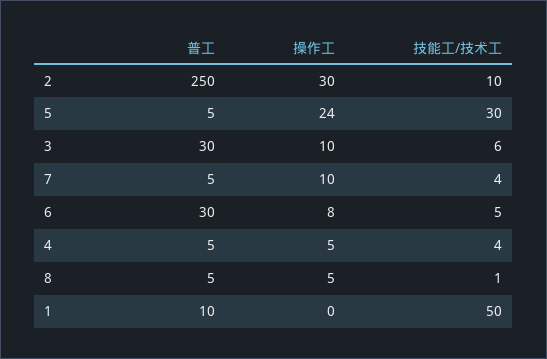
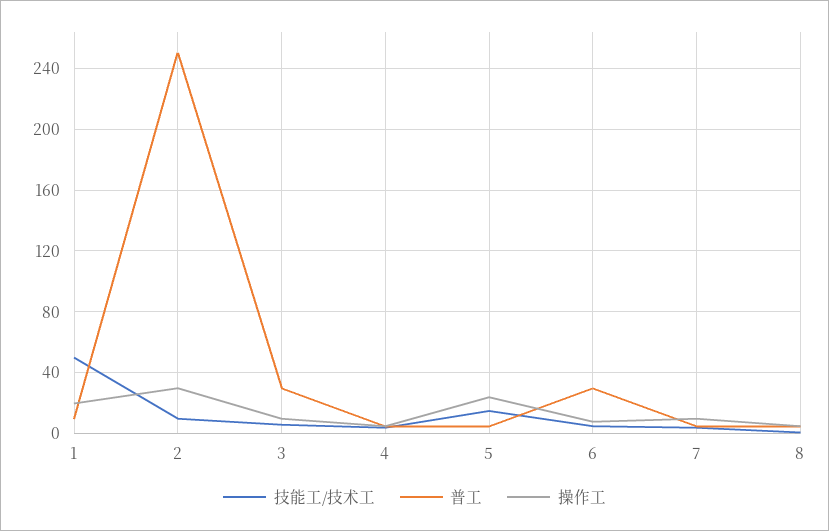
  {
    "普工": {
      "2": 250,
      "5": 5,
      "3": 30,
      "7": 5,
      "6": 30,
      "4": 5,
      "8": 5,
      "1": 10
    },
    "操作工": {
      "2": 30,
      "5": 24,
      "3": 10,
      "7": 10,
      "6": 8,
      "4": 5,
      "8": 5,
-     "1": 0
+     "1": 20
    },
    "技能工/技术工": {
      "2": 10,
-     "5": 30,
+     "5": 15,
      "3": 6,
      "7": 4,
      "6": 5,
      "4": 4,
      "8": 1,
      "1": 50
    }
  }

